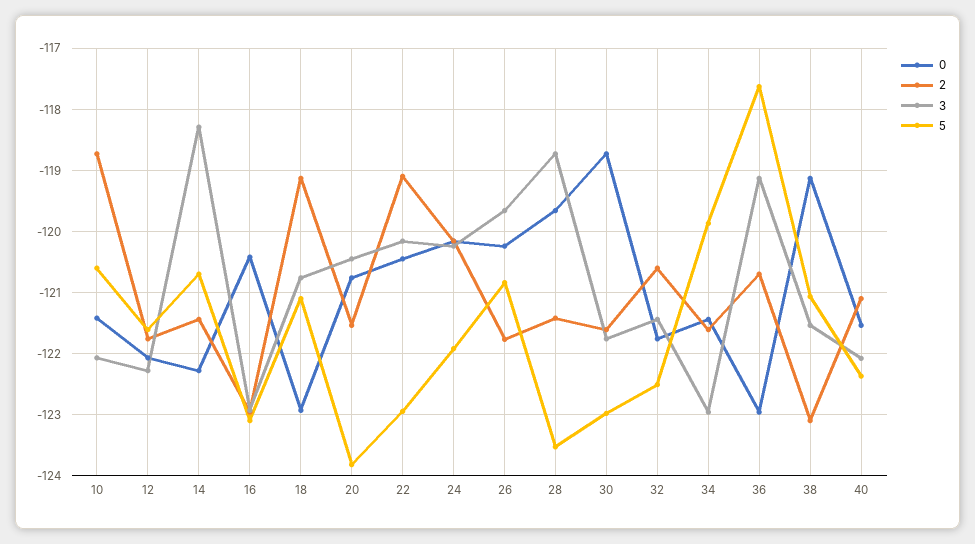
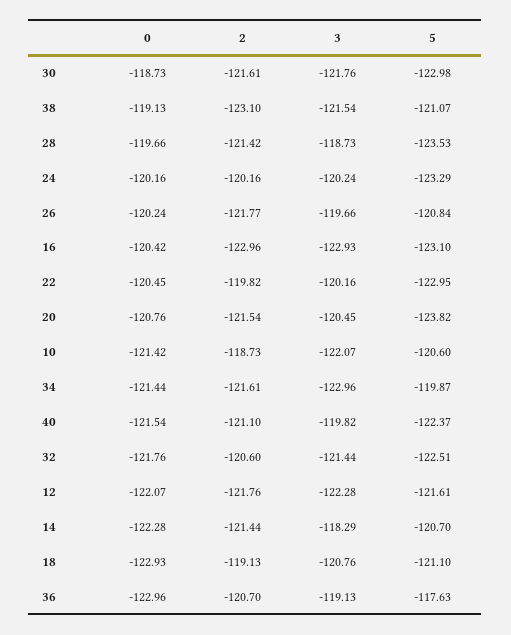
  {
    "0": {
      "10": -121.42,
      "12": -122.07,
      "14": -122.28,
      "16": -120.42,
      "18": -122.93,
      "20": -120.76,
      "22": -120.45,
      "24": -120.16,
      "26": -120.24,
      "28": -119.66,
      "30": -118.73,
      "32": -121.76,
      "34": -121.44,
      "36": -122.96,
      "38": -119.13,
      "40": -121.54
    },
    "2": {
      "10": -118.73,
      "12": -121.76,
      "14": -121.44,
      "16": -122.96,
      "18": -119.13,
      "20": -121.54,
-     "22": -119.1,
+     "22": -119.82,
      "24": -120.16,
      "26": -121.77,
      "28": -121.42,
      "30": -121.61,
      "32": -120.6,
      "34": -121.61,
      "36": -120.7,
      "38": -123.1,
      "40": -121.1
    },
    "3": {
      "10": -122.07,
      "12": -122.28,
      "14": -118.29,
      "16": -122.93,
      "18": -120.76,
      "20": -120.45,
      "22": -120.16,
      "24": -120.24,
      "26": -119.66,
      "28": -118.73,
      "30": -121.76,
      "32": -121.44,
      "34": -122.96,
      "36": -119.13,
      "38": -121.54,
-     "40": -122.1
+     "40": -119.82
    },
    "5": {
      "10": -120.6,
      "12": -121.61,
      "14": -120.7,
      "16": -123.1,
      "18": -121.1,
      "20": -123.82,
      "22": -122.95,
-     "24": -121.9,
+     "24": -123.29,
      "26": -120.84,
      "28": -123.53,
      "30": -122.98,
      "32": -122.51,
      "34": -119.87,
      "36": -117.63,
      "38": -121.07,
      "40": -122.37
    }
  }

